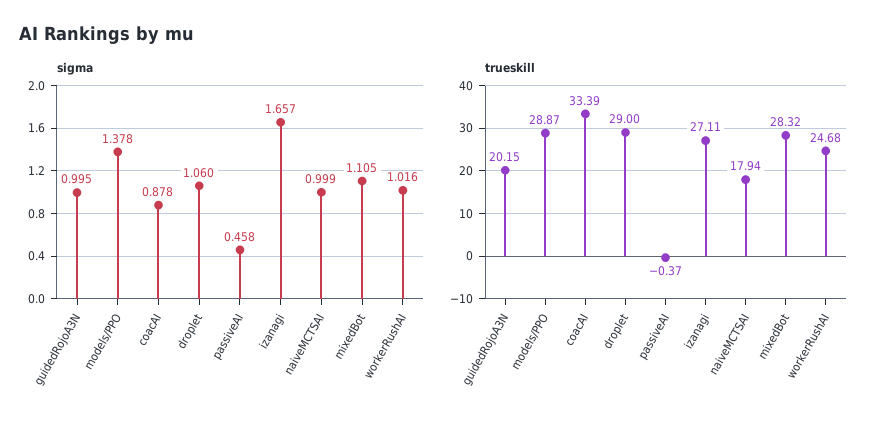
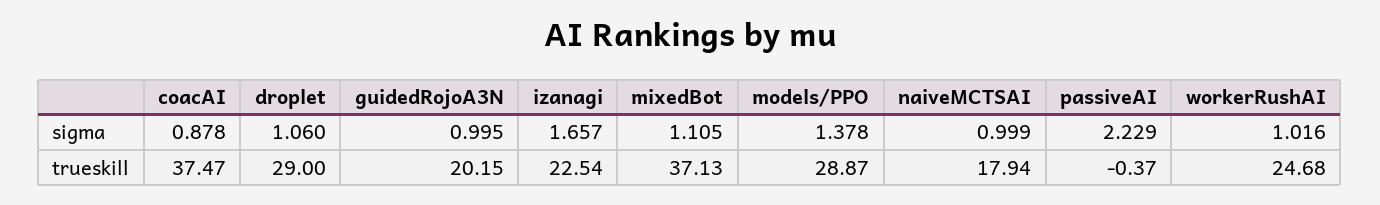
  {
    "sigma": {
      "guidedRojoA3N": 0.995,
      "models/PPO": 1.378,
      "coacAI": 0.878,
      "droplet": 1.06,
-     "passiveAI": 0.458,
+     "passiveAI": 2.229,
      "izanagi": 1.657,
      "naiveMCTSAI": 0.999,
      "mixedBot": 1.105,
      "workerRushAI": 1.016
    },
    "trueskill": {
      "guidedRojoA3N": 20.15,
      "models/PPO": 28.87,
-     "coacAI": 33.39,
+     "coacAI": 37.47,
      "droplet": 29,
      "passiveAI": -0.37,
-     "izanagi": 27.11,
+     "izanagi": 22.54,
      "naiveMCTSAI": 17.94,
-     "mixedBot": 28.32,
+     "mixedBot": 37.13,
      "workerRushAI": 24.68
    }
  }

